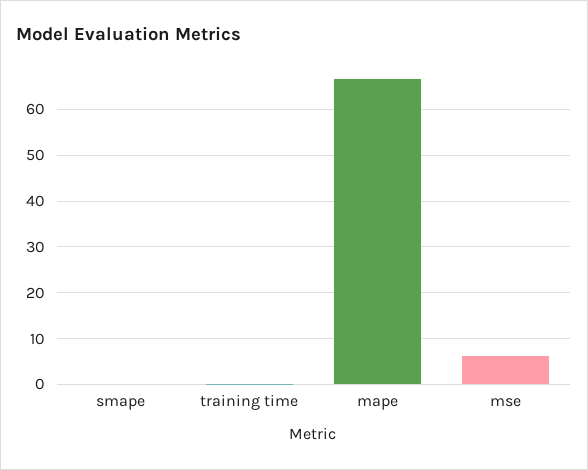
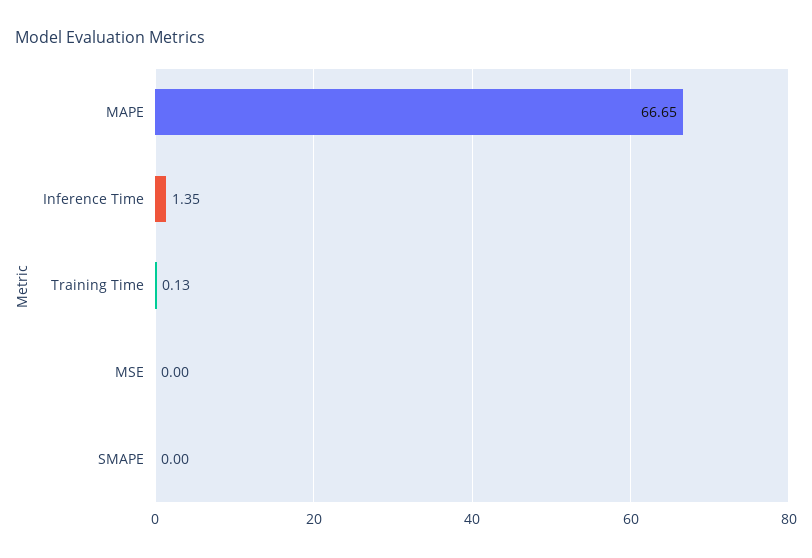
  {
    "smape": 0,
    "training time": 0.13,
    "mape": 66.65,
-   "mse": 6
+   "mse": 0,
+   "Inference Time": 1.35
  }

